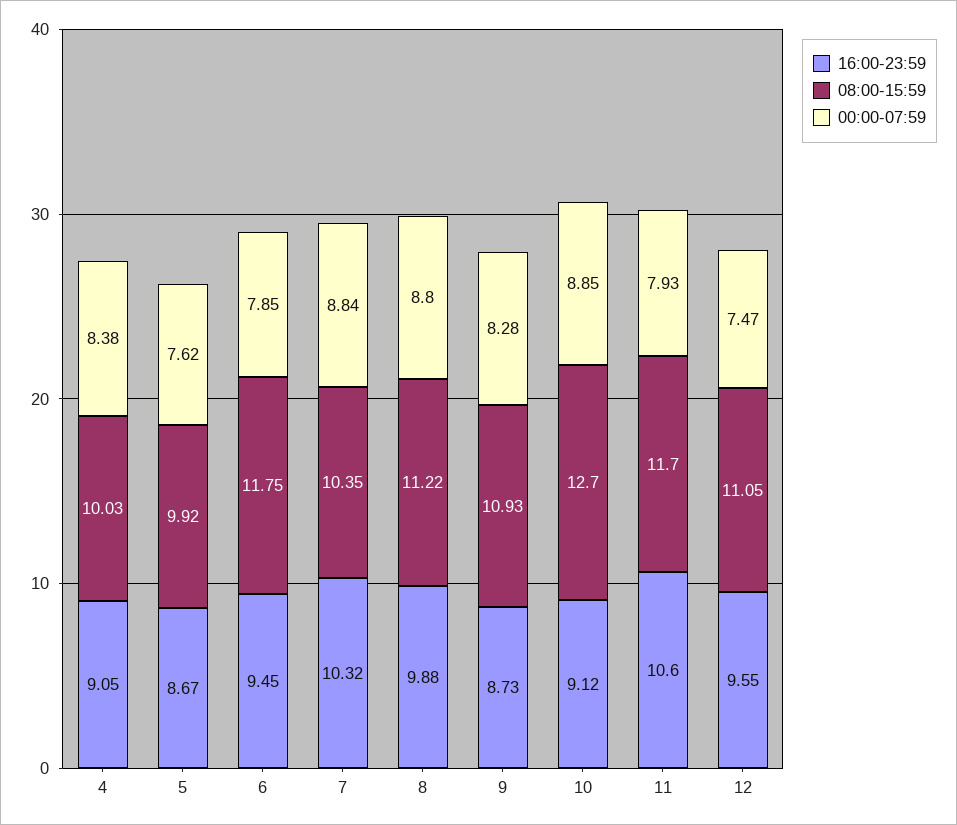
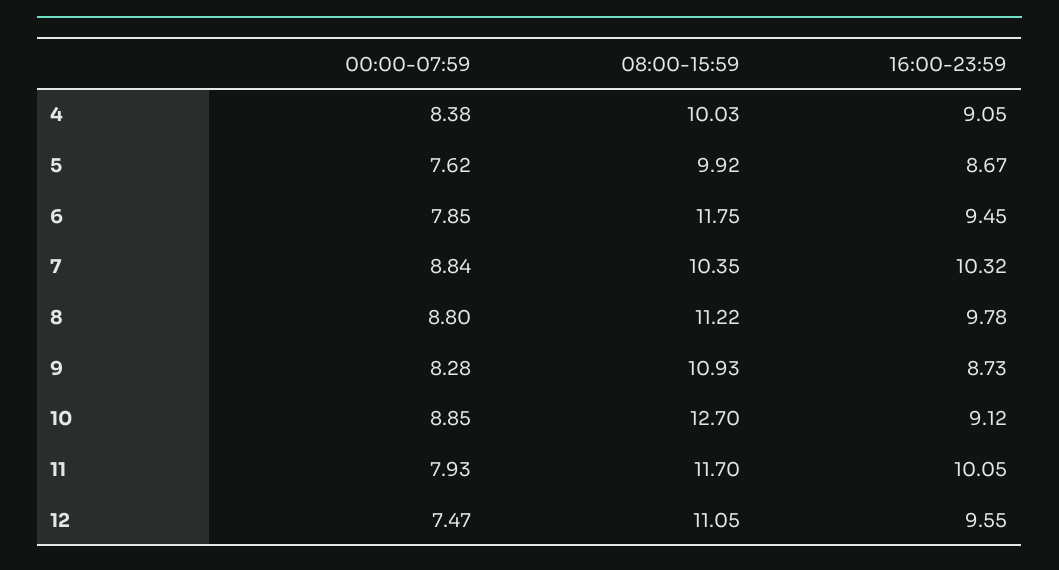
  {
    "16:00-23:59": {
      "4": 9.05,
      "5": 8.67,
      "6": 9.45,
      "7": 10.32,
-     "8": 9.88,
+     "8": 9.78,
      "9": 8.73,
      "10": 9.12,
-     "11": 10.6,
+     "11": 10.05,
      "12": 9.55
    },
    "08:00-15:59": {
      "4": 10.03,
      "5": 9.92,
      "6": 11.75,
      "7": 10.35,
      "8": 11.22,
      "9": 10.93,
      "10": 12.7,
      "11": 11.7,
      "12": 11.05
    },
    "00:00-07:59": {
      "4": 8.38,
      "5": 7.62,
      "6": 7.85,
      "7": 8.84,
      "8": 8.8,
      "9": 8.28,
      "10": 8.85,
      "11": 7.93,
      "12": 7.47
    }
  }

